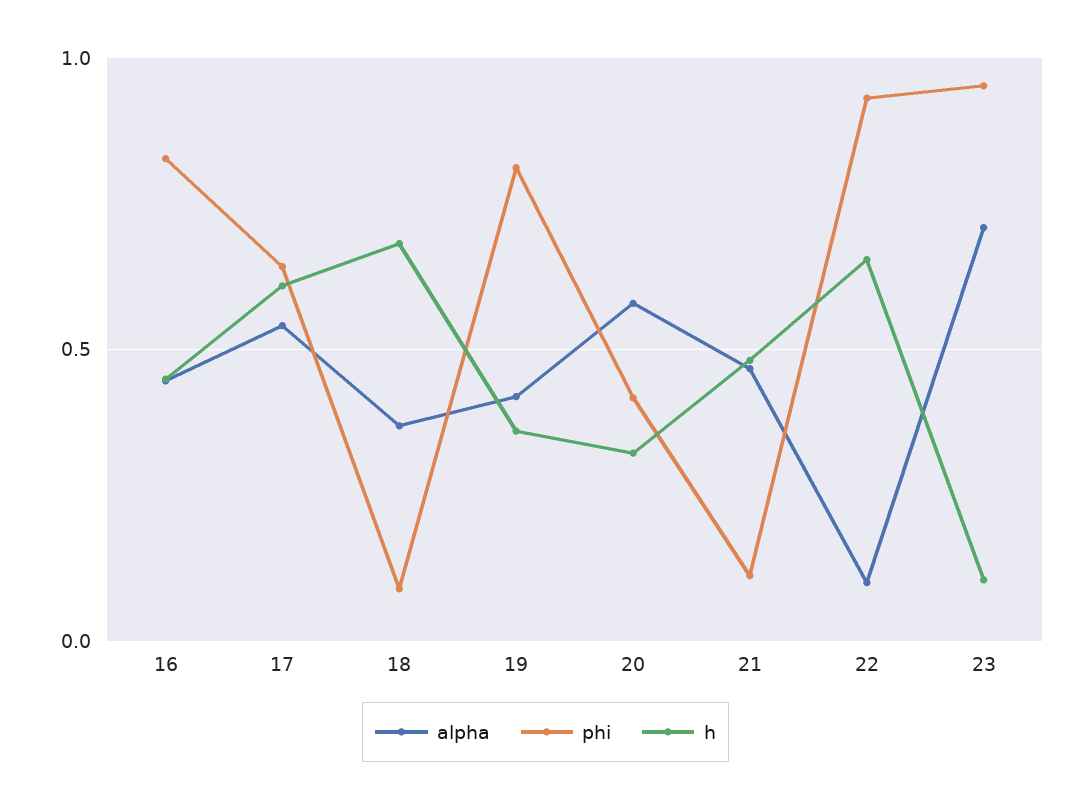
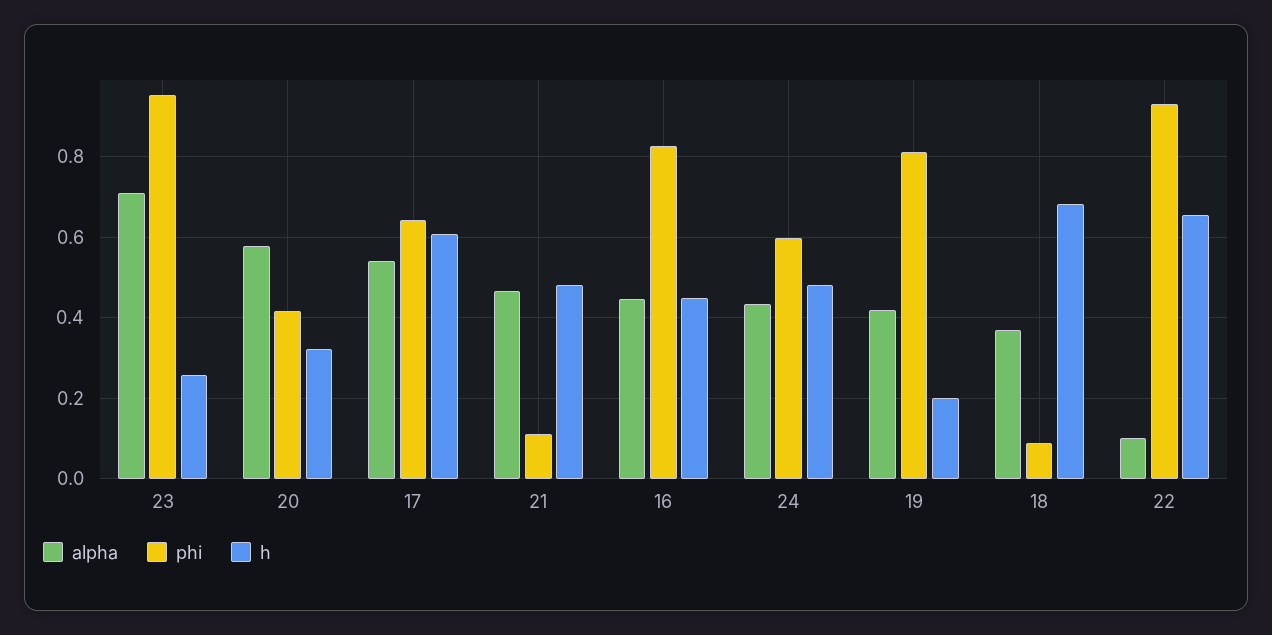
  {
    "alpha": {
      "16": 0.44,
      "17": 0.54,
      "18": 0.36,
      "19": 0.42,
      "20": 0.58,
      "21": 0.46,
      "22": 0.1,
-     "23": 0.7
+     "23": 0.7,
+     "24": 0.44
    },
    "phi": {
      "16": 0.82,
      "17": 0.64,
      "18": 0.08,
      "19": 0.82,
      "20": 0.42,
      "21": 0.12,
      "22": 0.94,
-     "23": 0.96
+     "23": 0.96,
+     "24": 0.6
    },
    "h": {
      "16": 0.44,
      "17": 0.6,
      "18": 0.68,
-     "19": 0.35,
+     "19": 0.2,
      "20": 0.32,
      "21": 0.48,
      "22": 0.66,
-     "23": 0.1
+     "23": 0.26,
+     "24": 0.48
    }
  }

